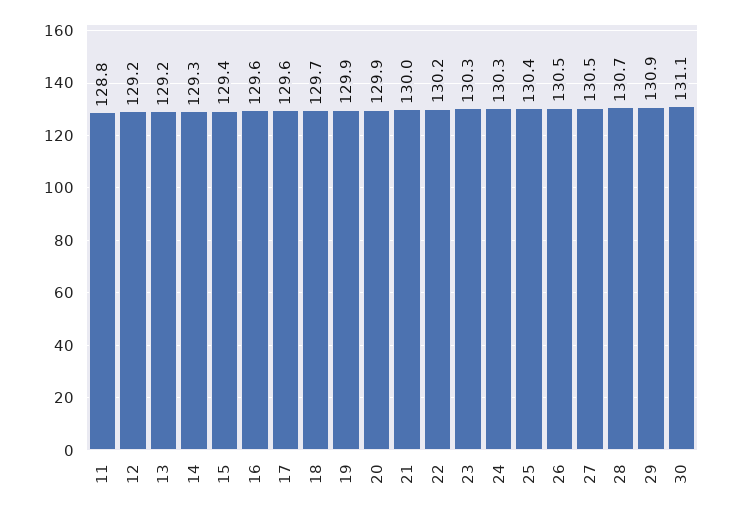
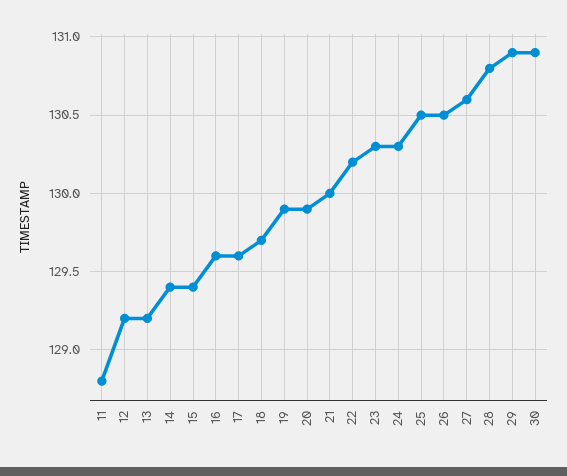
  {
    "11": 128.8,
    "12": 129.2,
    "13": 129.2,
-   "14": 129.3,
+   "14": 129.4,
    "15": 129.4,
    "16": 129.6,
    "17": 129.6,
    "18": 129.7,
    "19": 129.9,
    "20": 129.9,
    "21": 130,
    "22": 130.2,
    "23": 130.3,
    "24": 130.3,
-   "25": 130.4,
+   "25": 130.5,
    "26": 130.5,
-   "27": 130.5,
+   "27": 130.6,
-   "28": 130.7,
+   "28": 130.8,
    "29": 130.9,
-   "30": 131.1
+   "30": 130.9
  }

